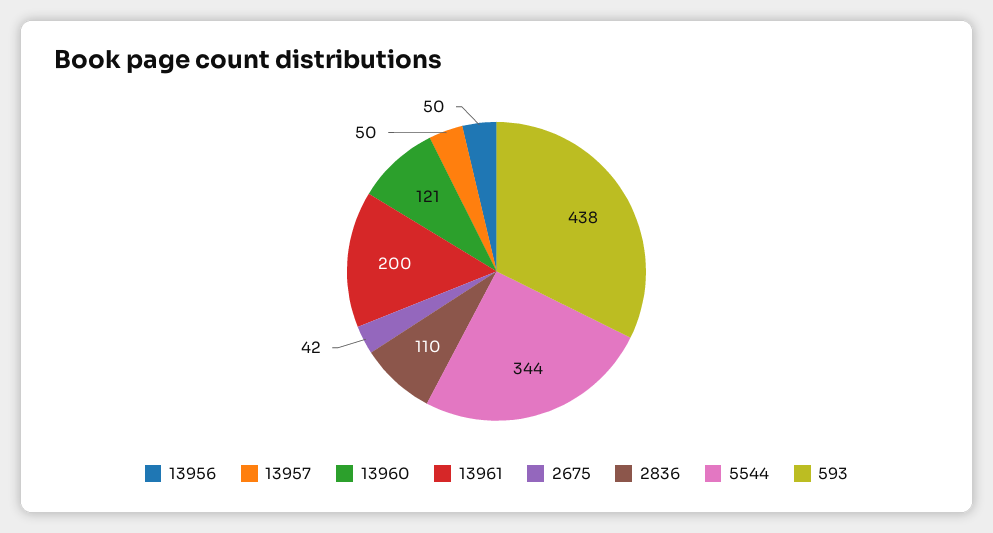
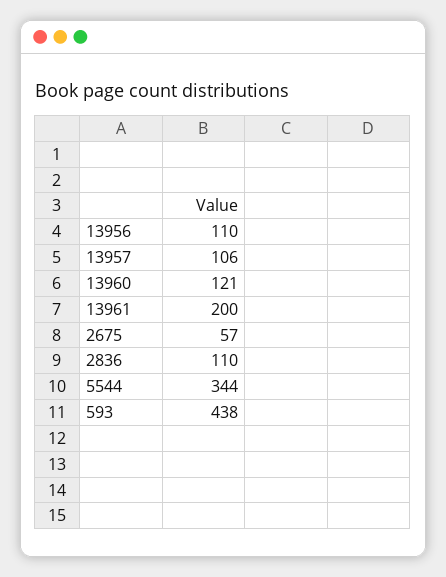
  {
-   "13956": 50,
+   "13956": 110,
-   "13957": 50,
+   "13957": 106,
    "13960": 121,
    "13961": 200,
-   "2675": 42,
+   "2675": 57,
    "2836": 110,
    "5544": 344,
    "593": 438
  }

